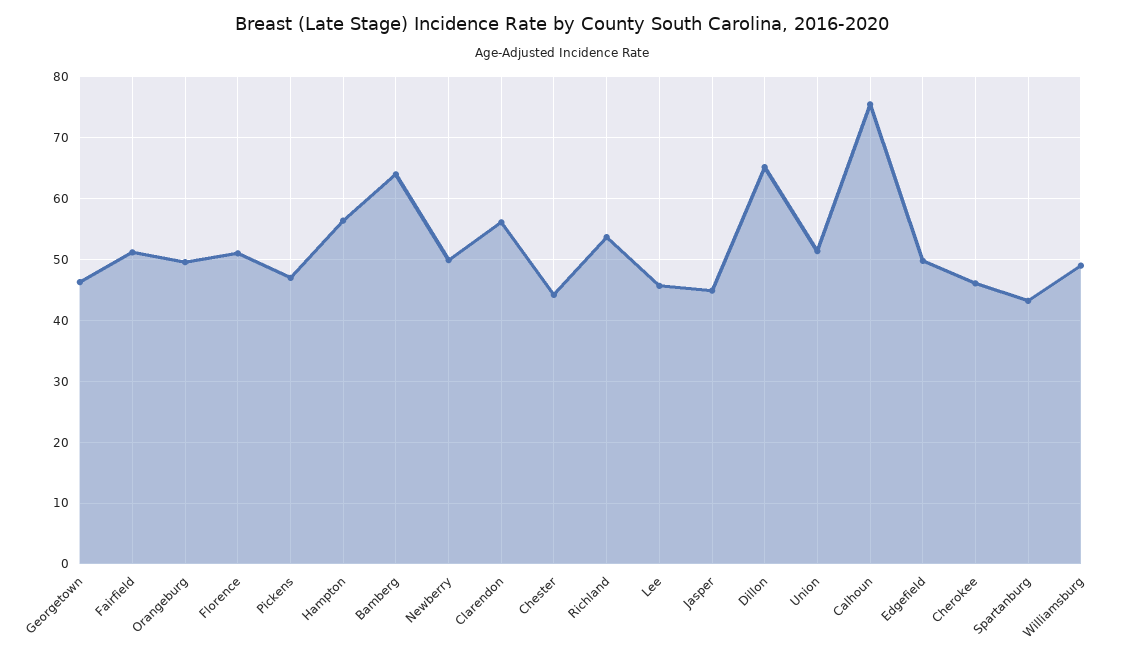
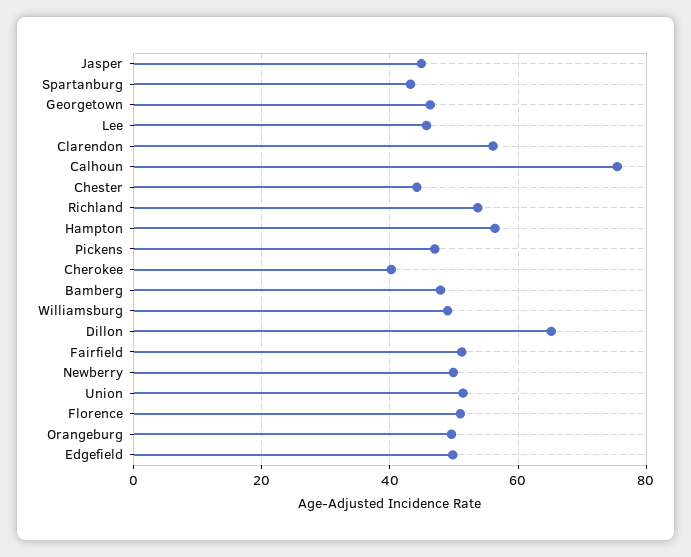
  {
    "Georgetown": 46,
    "Fairfield": 51,
    "Orangeburg": 50,
    "Florence": 51,
    "Pickens": 47,
    "Hampton": 56,
-   "Bamberg": 64,
+   "Bamberg": 48,
    "Newberry": 50,
    "Clarendon": 56,
    "Chester": 44,
    "Richland": 54,
    "Lee": 46,
    "Jasper": 45,
    "Dillon": 65,
    "Union": 51,
    "Calhoun": 76,
    "Edgefield": 50,
-   "Cherokee": 46,
+   "Cherokee": 40,
    "Spartanburg": 43,
    "Williamsburg": 49
  }

